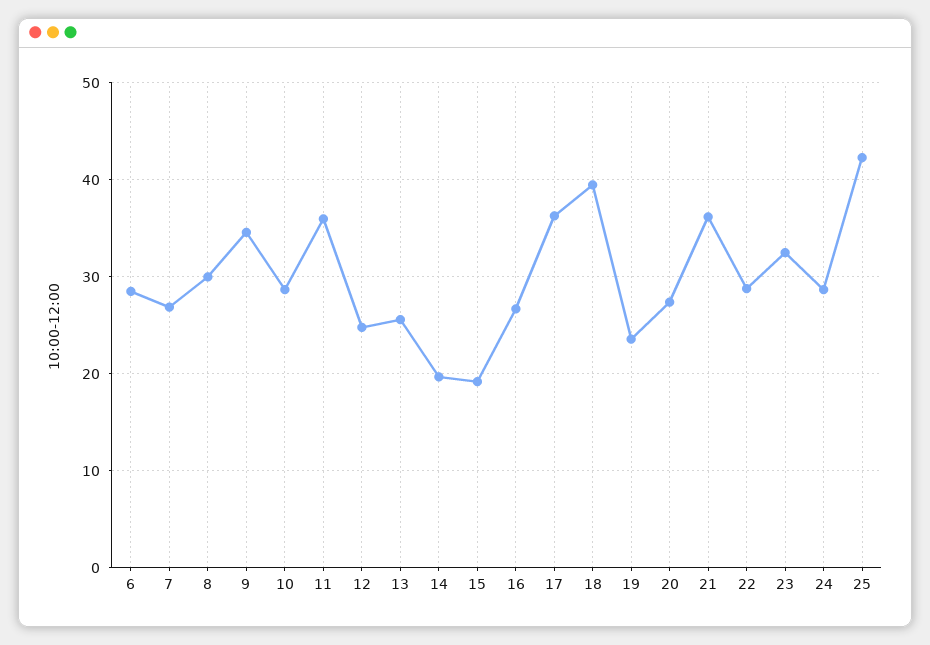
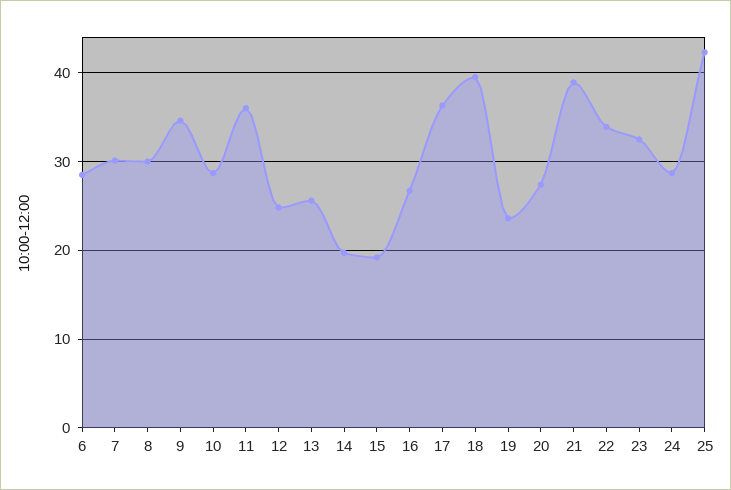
  {
    "6": 29,
-   "7": 27,
+   "7": 30,
    "8": 30,
    "9": 35,
    "10": 29,
    "11": 36,
    "12": 25,
    "13": 26,
    "14": 20,
    "15": 19,
    "16": 27,
    "17": 36,
    "18": 40,
    "19": 24,
    "20": 27,
-   "21": 36,
+   "21": 39,
-   "22": 29,
+   "22": 34,
    "23": 33,
    "24": 29,
    "25": 42
  }

